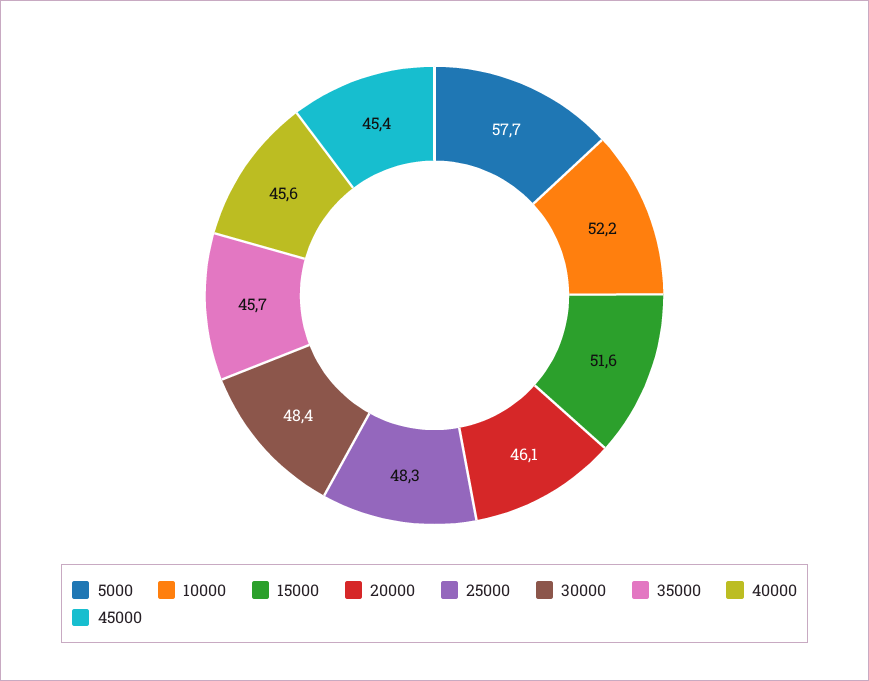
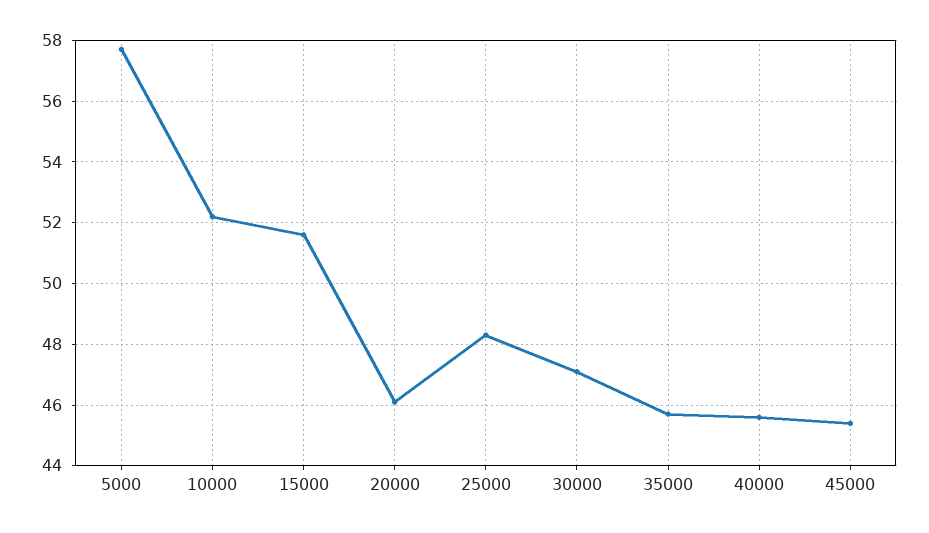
  {
    "5000": 57.7,
    "10000": 52.2,
    "15000": 51.6,
    "20000": 46.1,
    "25000": 48.3,
-   "30000": 48.4,
+   "30000": 47,
    "35000": 45.7,
    "40000": 45.6,
    "45000": 45.4
  }

